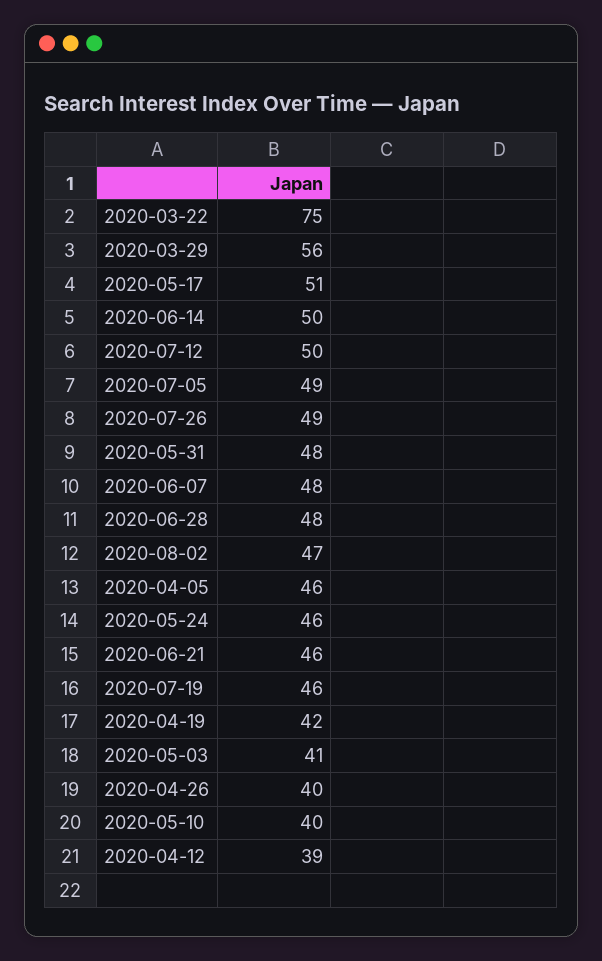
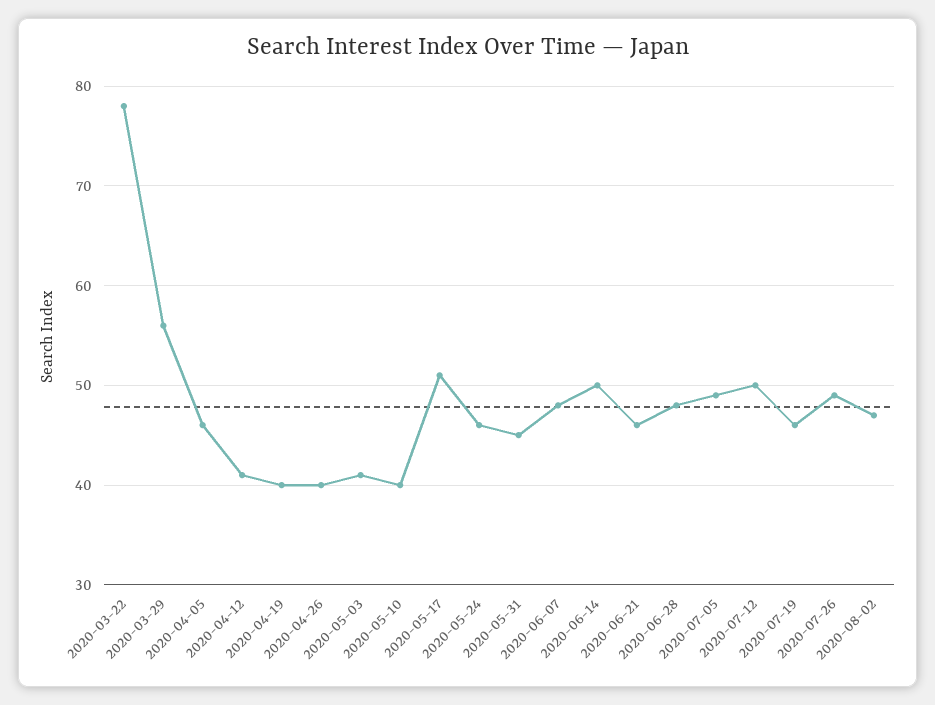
  {
-   "2020-03-22": 75,
+   "2020-03-22": 78,
    "2020-03-29": 56,
    "2020-05-17": 51,
    "2020-06-14": 50,
    "2020-07-12": 50,
    "2020-07-05": 49,
    "2020-07-26": 49,
-   "2020-05-31": 48,
+   "2020-05-31": 45,
    "2020-06-07": 48,
    "2020-06-28": 48,
    "2020-08-02": 47,
    "2020-04-05": 46,
    "2020-05-24": 46,
    "2020-06-21": 46,
    "2020-07-19": 46,
-   "2020-04-19": 42,
+   "2020-04-19": 40,
    "2020-05-03": 41,
    "2020-04-26": 40,
    "2020-05-10": 40,
-   "2020-04-12": 39
+   "2020-04-12": 41
  }

